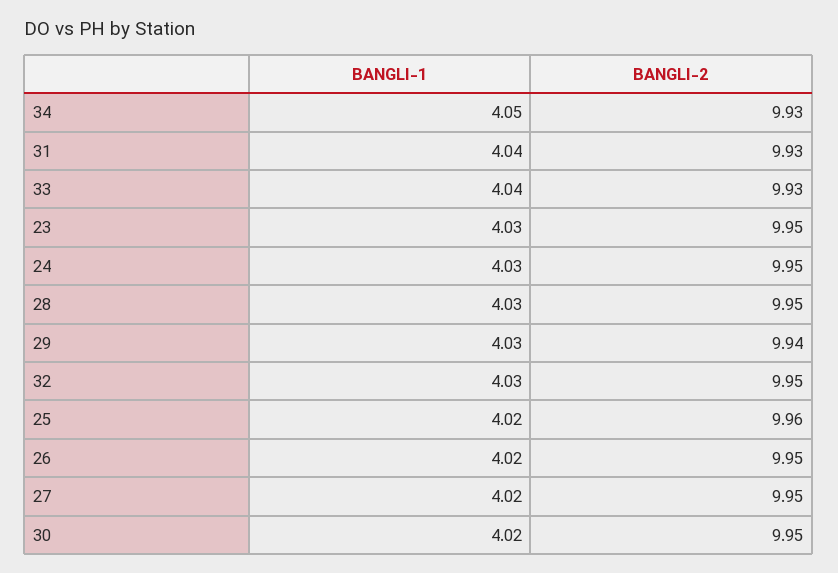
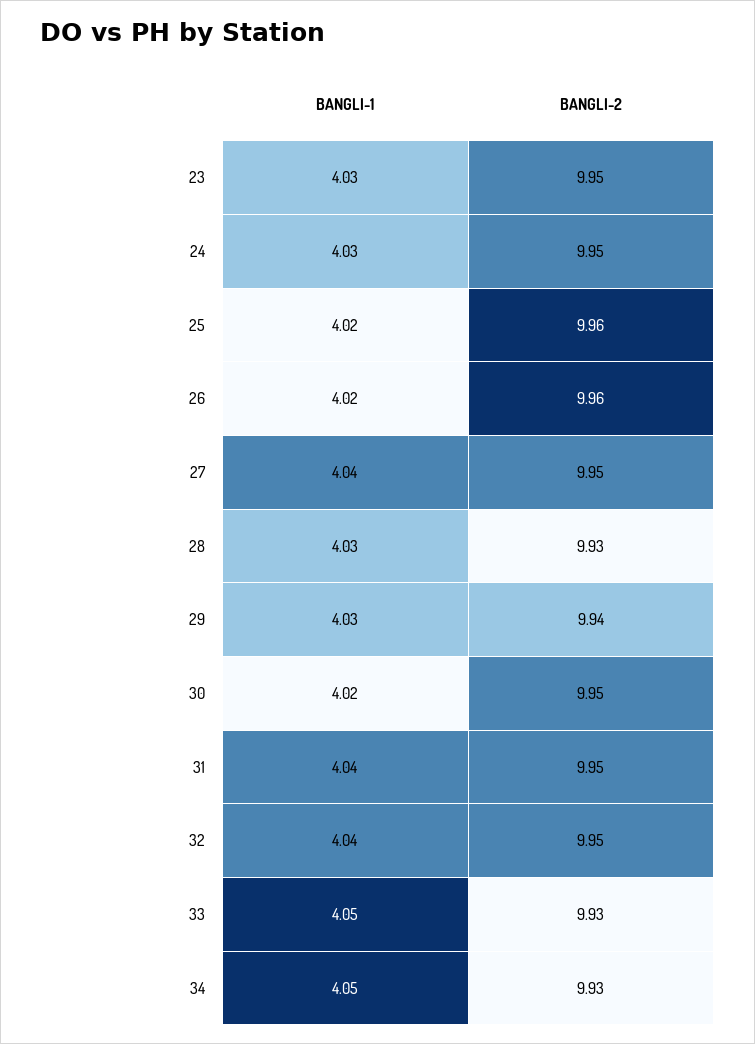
  {
    "BANGLI-1": {
      "34": 4.05,
      "31": 4.04,
-     "33": 4.04,
+     "33": 4.05,
      "23": 4.03,
      "24": 4.03,
      "28": 4.03,
      "29": 4.03,
-     "32": 4.03,
+     "32": 4.04,
      "25": 4.02,
      "26": 4.02,
-     "27": 4.02,
+     "27": 4.04,
      "30": 4.02
    },
    "BANGLI-2": {
      "34": 9.93,
-     "31": 9.93,
+     "31": 9.95,
      "33": 9.93,
      "23": 9.95,
      "24": 9.95,
-     "28": 9.95,
+     "28": 9.93,
      "29": 9.94,
      "32": 9.95,
      "25": 9.96,
-     "26": 9.95,
+     "26": 9.96,
      "27": 9.95,
      "30": 9.95
    }
  }

